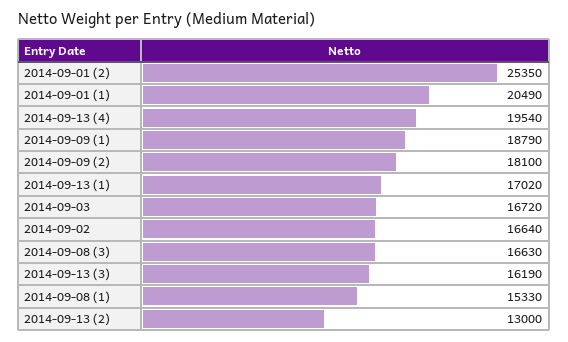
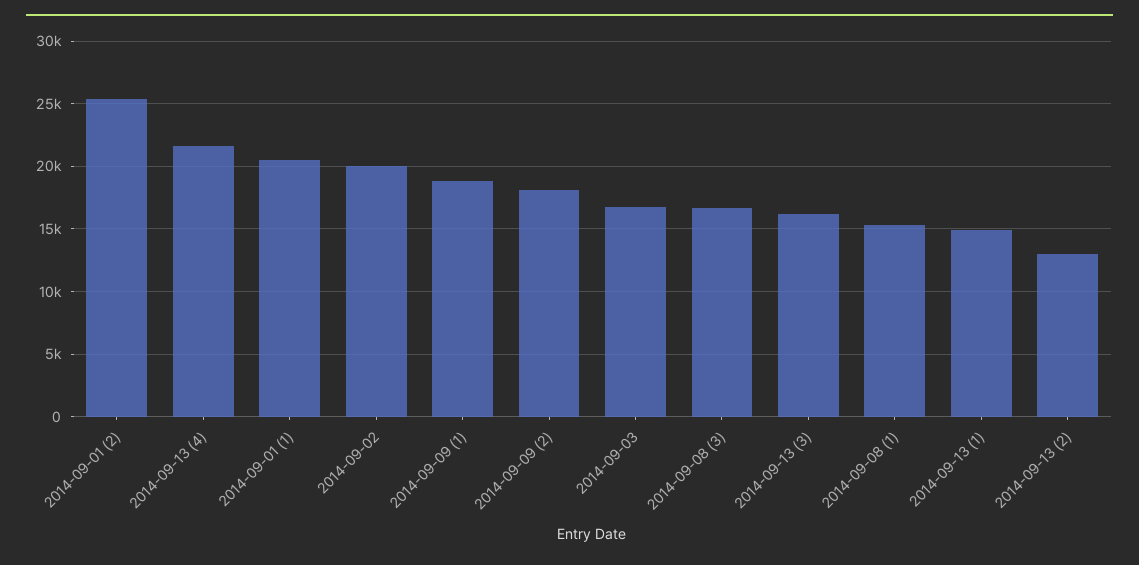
  {
    "2014-09-01 (2)": 25350,
    "2014-09-01 (1)": 20490,
-   "2014-09-13 (4)": 19540,
+   "2014-09-13 (4)": 21500,
    "2014-09-09 (1)": 18790,
    "2014-09-09 (2)": 18100,
-   "2014-09-13 (1)": 17020,
+   "2014-09-13 (1)": 15000,
    "2014-09-03": 16720,
-   "2014-09-02": 16640,
+   "2014-09-02": 20000,
    "2014-09-08 (3)": 16630,
    "2014-09-13 (3)": 16190,
    "2014-09-08 (1)": 15330,
    "2014-09-13 (2)": 13000
  }

